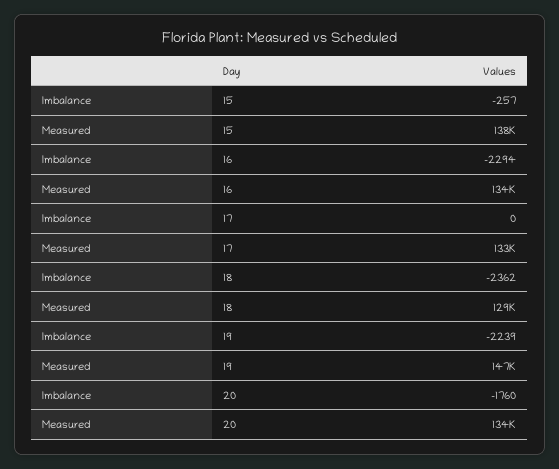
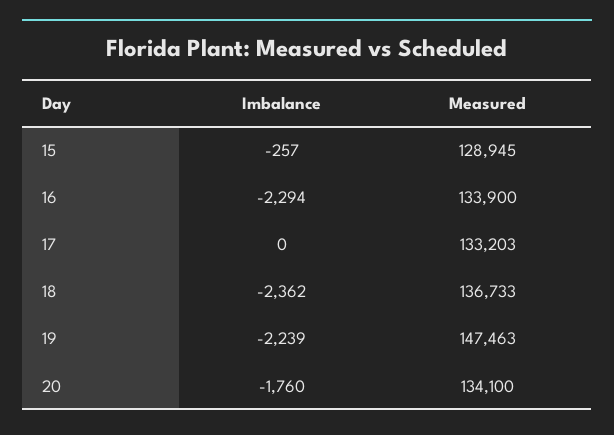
  {
    "Imbalance": {
      "15": -257,
      "16": -2294,
      "17": 0,
      "18": -2362,
      "19": -2239,
      "20": -1760
    },
    "Measured": {
-     "15": 138000,
+     "15": 128945,
      "16": 133900,
      "17": 133203,
-     "18": 129000,
+     "18": 136733,
      "19": 147463,
      "20": 134100
    }
  }

